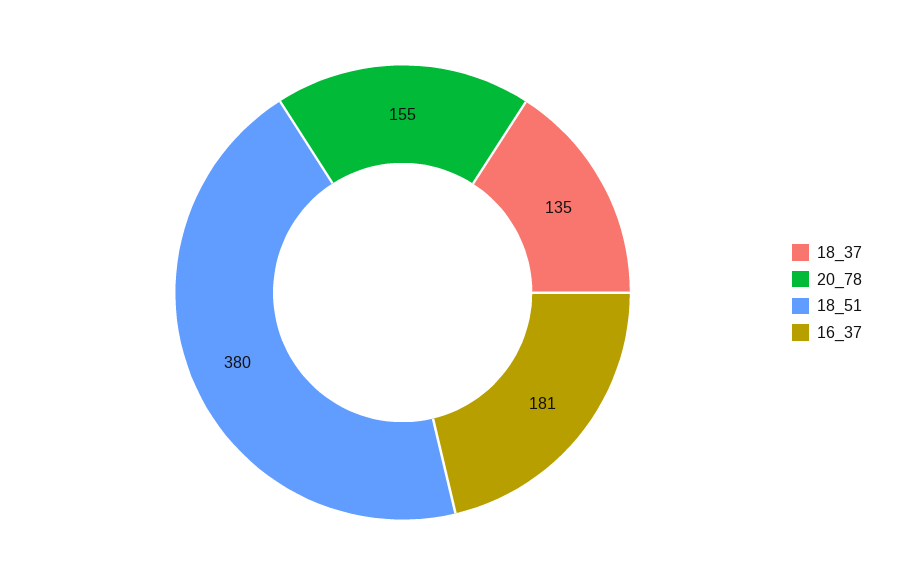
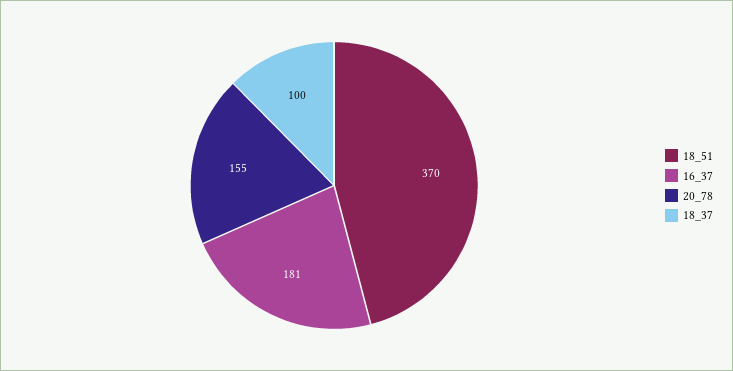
  {
-   "18_37": 135,
+   "18_37": 100,
    "20_78": 155,
-   "18_51": 380,
+   "18_51": 370,
    "16_37": 181
  }

